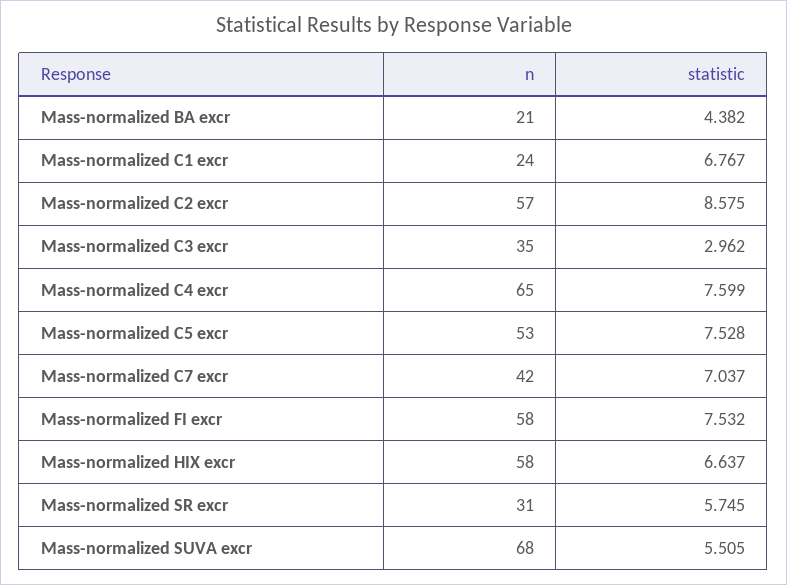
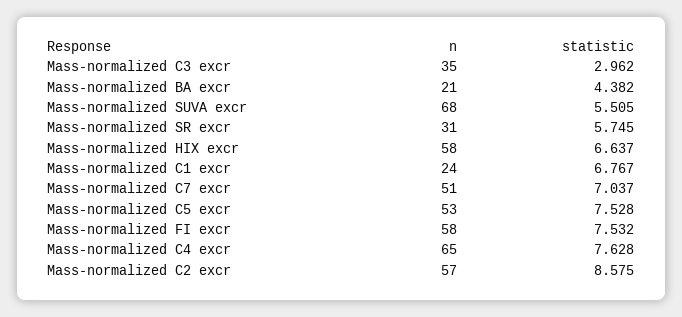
  {
    "n": {
      "Mass-normalized BA excr": 21,
      "Mass-normalized C1 excr": 24,
      "Mass-normalized C2 excr": 57,
      "Mass-normalized C3 excr": 35,
      "Mass-normalized C4 excr": 65,
      "Mass-normalized C5 excr": 53,
-     "Mass-normalized C7 excr": 42,
+     "Mass-normalized C7 excr": 51,
      "Mass-normalized FI excr": 58,
      "Mass-normalized HIX excr": 58,
      "Mass-normalized SR excr": 31,
      "Mass-normalized SUVA excr": 68
    },
    "statistic": {
      "Mass-normalized BA excr": 4.382,
      "Mass-normalized C1 excr": 6.767,
      "Mass-normalized C2 excr": 8.575,
      "Mass-normalized C3 excr": 2.962,
-     "Mass-normalized C4 excr": 7.599,
+     "Mass-normalized C4 excr": 7.628,
      "Mass-normalized C5 excr": 7.528,
      "Mass-normalized C7 excr": 7.037,
      "Mass-normalized FI excr": 7.532,
      "Mass-normalized HIX excr": 6.637,
      "Mass-normalized SR excr": 5.745,
      "Mass-normalized SUVA excr": 5.505
    }
  }

